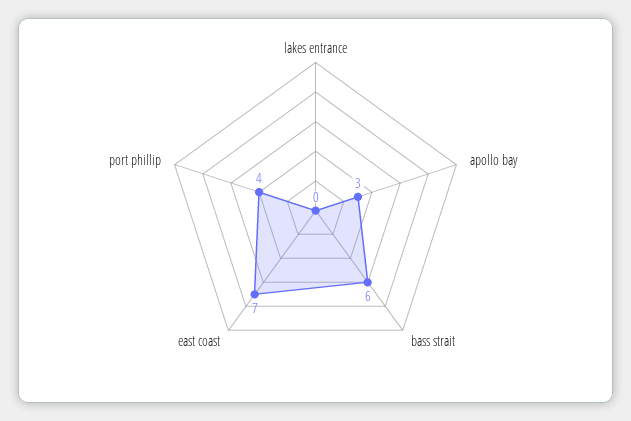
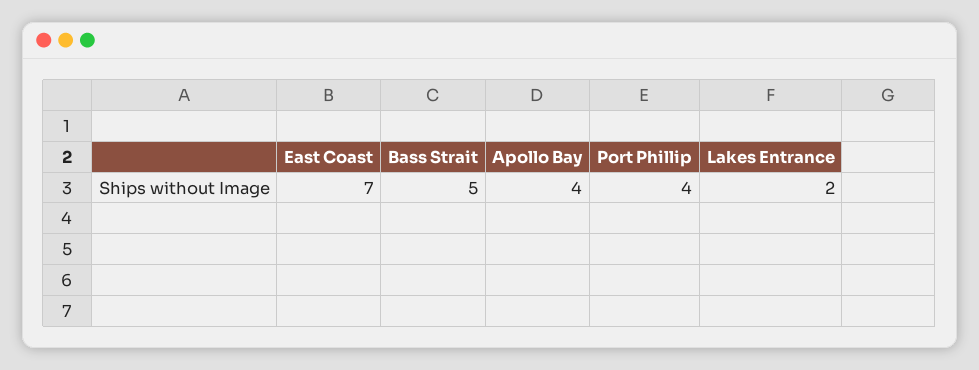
  {
-   "lakes entrance": 0,
+   "lakes entrance": 2,
-   "apollo bay": 3,
+   "apollo bay": 4,
-   "bass strait": 6,
+   "bass strait": 5,
    "east coast": 7,
    "port phillip": 4
  }

